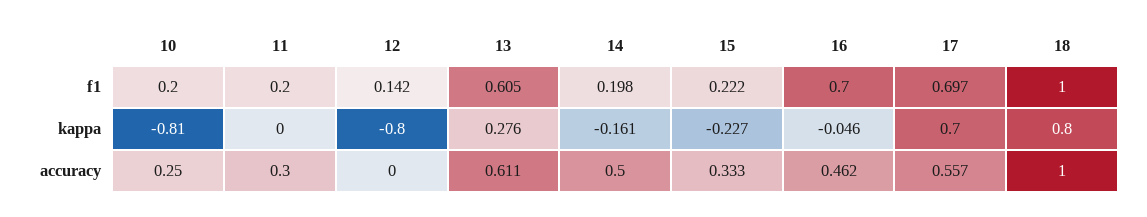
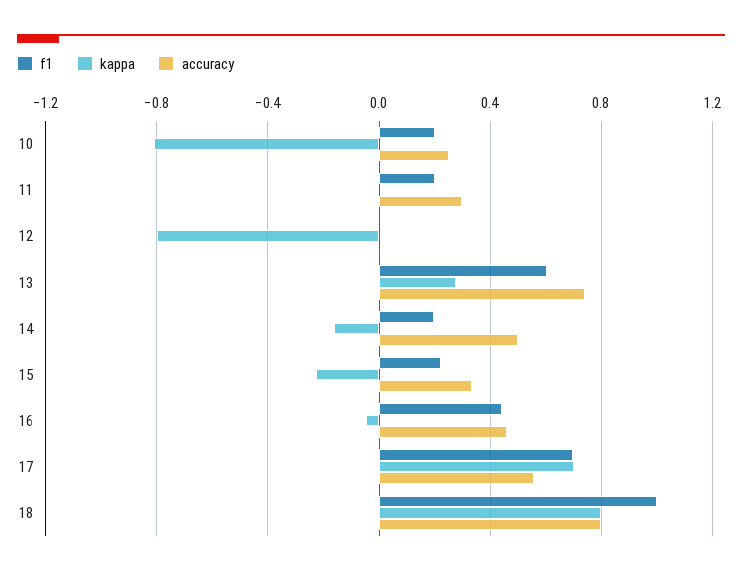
  {
    "f1": {
      "10": 0.2,
      "11": 0.2,
-     "12": 0.142,
+     "12": 0,
      "13": 0.605,
      "14": 0.198,
      "15": 0.222,
-     "16": 0.7,
+     "16": 0.45,
      "17": 0.697,
      "18": 1
    },
    "kappa": {
      "10": -0.81,
      "11": 0,
      "12": -0.8,
      "13": 0.276,
      "14": -0.161,
      "15": -0.227,
      "16": -0.046,
      "17": 0.7,
      "18": 0.8
    },
    "accuracy": {
      "10": 0.25,
      "11": 0.3,
      "12": 0,
-     "13": 0.611,
+     "13": 0.75,
      "14": 0.5,
      "15": 0.333,
      "16": 0.462,
      "17": 0.557,
-     "18": 1
+     "18": 0.8
    }
  }

